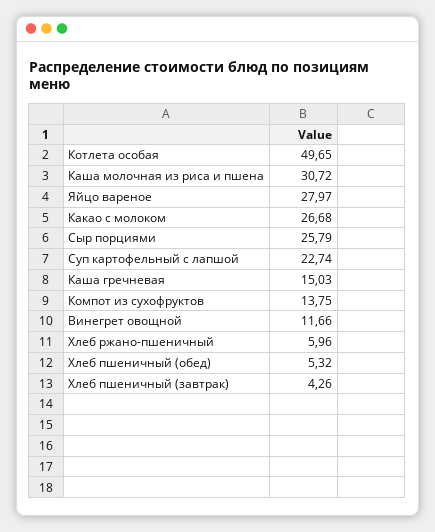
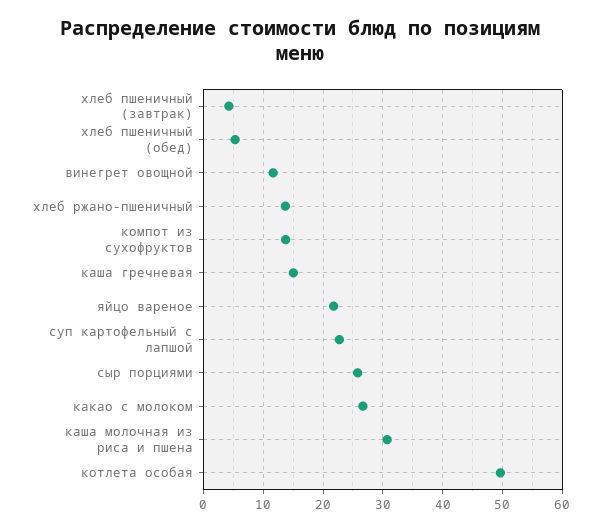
  {
    "Котлета особая": 49.65,
    "Каша молочная из риса и пшена": 30.72,
-   "Яйцо вареное": 27.97,
+   "Яйцо вареное": 22,
    "Какао с молоком": 26.68,
    "Сыр порциями": 25.79,
    "Суп картофельный с лапшой": 22.74,
    "Каша гречневая": 15.03,
    "Компот из сухофруктов": 13.75,
    "Винегрет овощной": 11.66,
-   "Хлеб ржано-пшеничный": 5.96,
+   "Хлеб ржано-пшеничный": 14,
    "Хлеб пшеничный (обед)": 5.32,
    "Хлеб пшеничный (завтрак)": 4.26
  }

